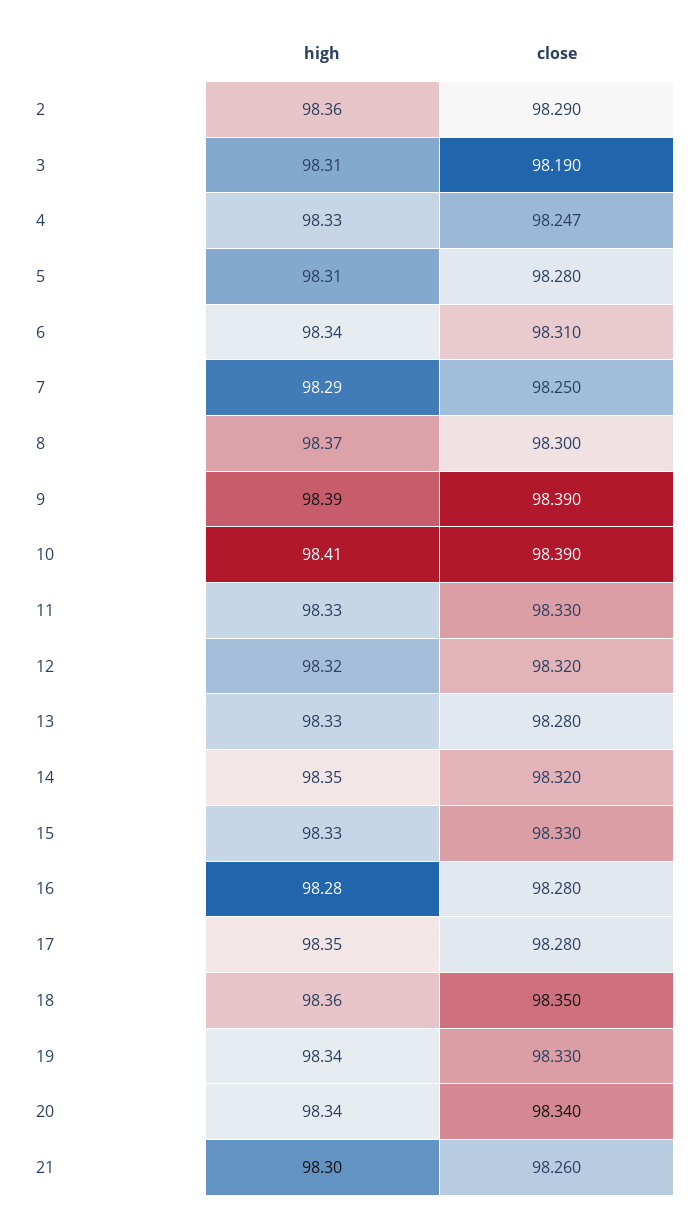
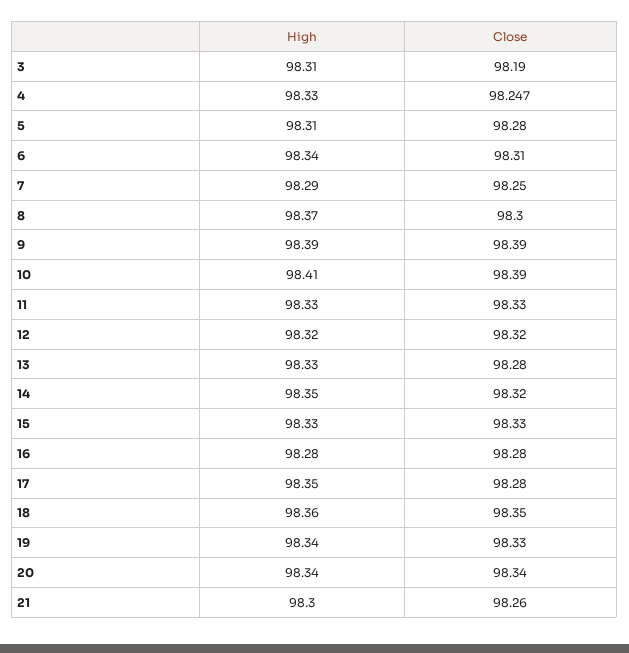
  {
    "high": {
-     "2": 98.36,
      "3": 98.31,
      "4": 98.33,
      "5": 98.31,
      "6": 98.34,
      "7": 98.29,
      "8": 98.37,
      "9": 98.39,
      "10": 98.41,
      "11": 98.33,
      "12": 98.32,
      "13": 98.33,
      "14": 98.35,
      "15": 98.33,
      "16": 98.28,
      "17": 98.35,
      "18": 98.36,
      "19": 98.34,
      "20": 98.34,
      "21": 98.3
    },
    "close": {
-     "2": 98.29,
      "3": 98.19,
      "4": 98.247,
      "5": 98.28,
      "6": 98.31,
      "7": 98.25,
      "8": 98.3,
      "9": 98.39,
      "10": 98.39,
      "11": 98.33,
      "12": 98.32,
      "13": 98.28,
      "14": 98.32,
      "15": 98.33,
      "16": 98.28,
      "17": 98.28,
      "18": 98.35,
      "19": 98.33,
      "20": 98.34,
      "21": 98.26
    }
  }

